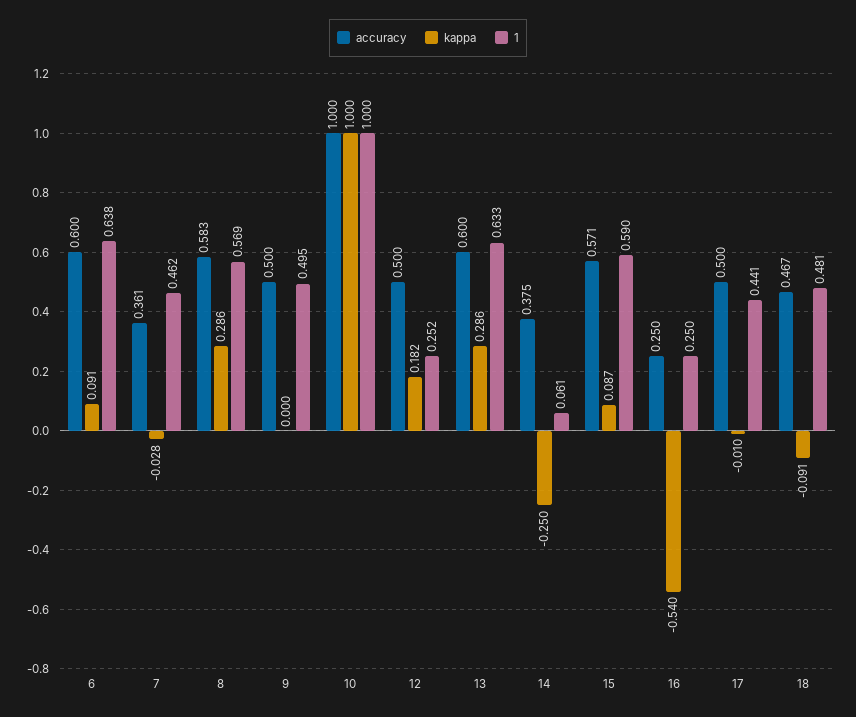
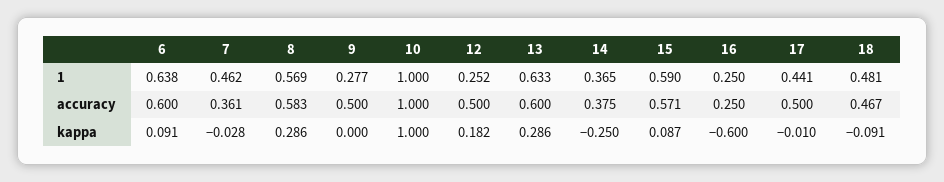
  {
    "accuracy": {
      "6": 0.6,
      "7": 0.361,
      "8": 0.583,
      "9": 0.5,
      "10": 1,
      "12": 0.5,
      "13": 0.6,
      "14": 0.375,
      "15": 0.571,
      "16": 0.25,
      "17": 0.5,
      "18": 0.467
    },
    "kappa": {
      "6": 0.091,
      "7": -0.028,
      "8": 0.286,
      "9": 0,
      "10": 1,
      "12": 0.182,
      "13": 0.286,
      "14": -0.25,
      "15": 0.087,
-     "16": -0.54,
+     "16": -0.6,
      "17": -0.01,
      "18": -0.091
    },
    "1": {
      "6": 0.638,
      "7": 0.462,
      "8": 0.569,
-     "9": 0.495,
+     "9": 0.277,
      "10": 1,
      "12": 0.252,
      "13": 0.633,
-     "14": 0.061,
+     "14": 0.365,
      "15": 0.59,
      "16": 0.25,
      "17": 0.441,
      "18": 0.481
    }
  }

